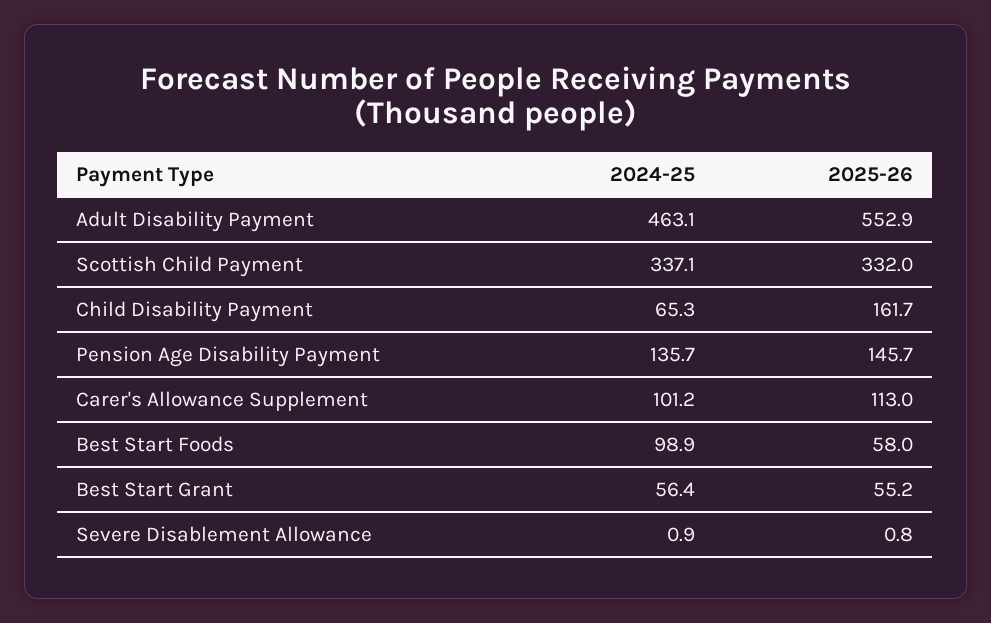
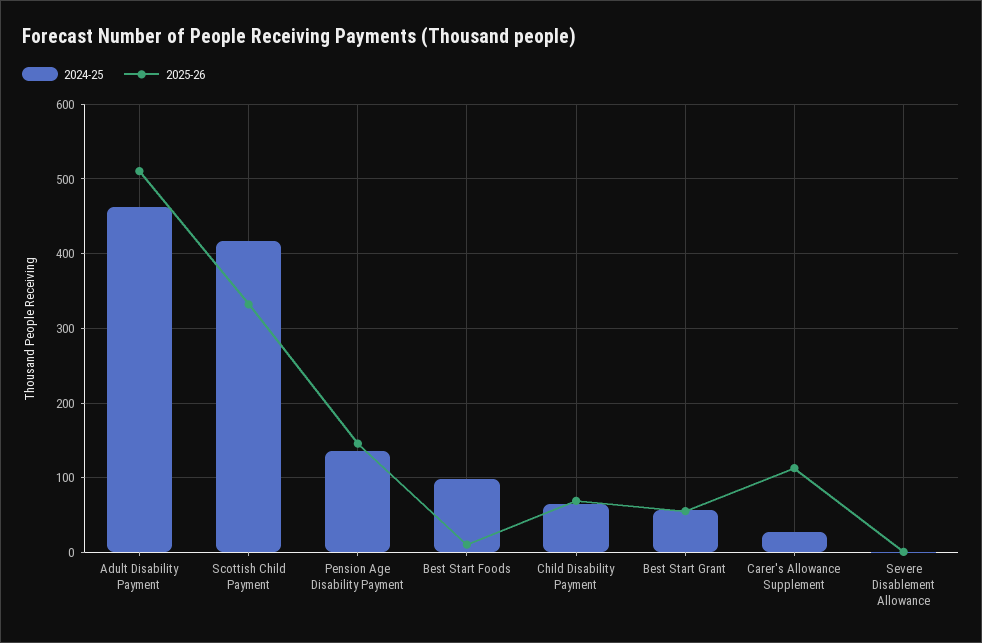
  {
    "2024-25": {
      "Adult Disability Payment": 463.1,
-     "Scottish Child Payment": 337.1,
+     "Scottish Child Payment": 420,
      "Child Disability Payment": 65.3,
      "Pension Age Disability Payment": 135.7,
-     "Carer's Allowance Supplement": 101.2,
+     "Carer's Allowance Supplement": 30,
      "Best Start Foods": 98.9,
      "Best Start Grant": 56.4,
      "Severe Disablement Allowance": 0.9
    },
    "2025-26": {
-     "Adult Disability Payment": 552.9,
+     "Adult Disability Payment": 510,
      "Scottish Child Payment": 332,
-     "Child Disability Payment": 161.7,
+     "Child Disability Payment": 70,
      "Pension Age Disability Payment": 145.7,
      "Carer's Allowance Supplement": 113,
-     "Best Start Foods": 58,
+     "Best Start Foods": 10,
      "Best Start Grant": 55.2,
      "Severe Disablement Allowance": 0.8
    }
  }

